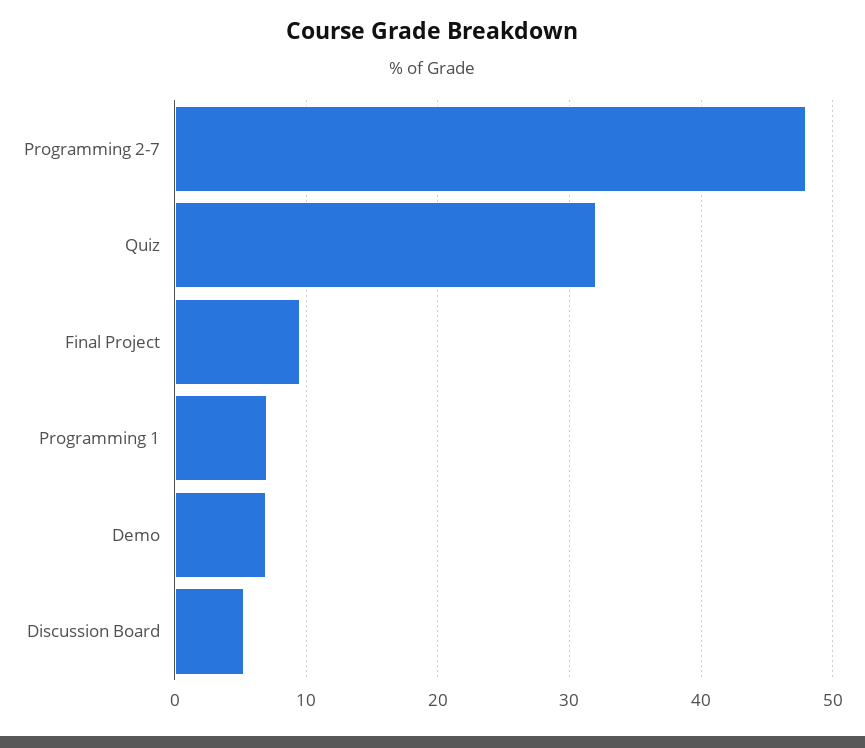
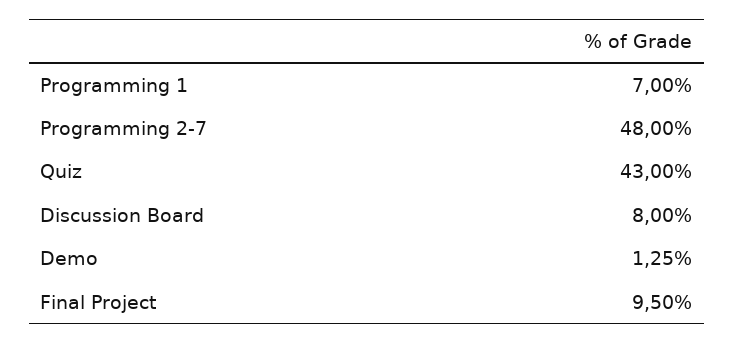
  {
    "Programming 2-7": 48,
-   "Quiz": 32,
+   "Quiz": 43,
    "Final Project": 9.5,
    "Programming 1": 7,
-   "Demo": 7,
+   "Demo": 1.25,
-   "Discussion Board": 5
+   "Discussion Board": 8
  }

